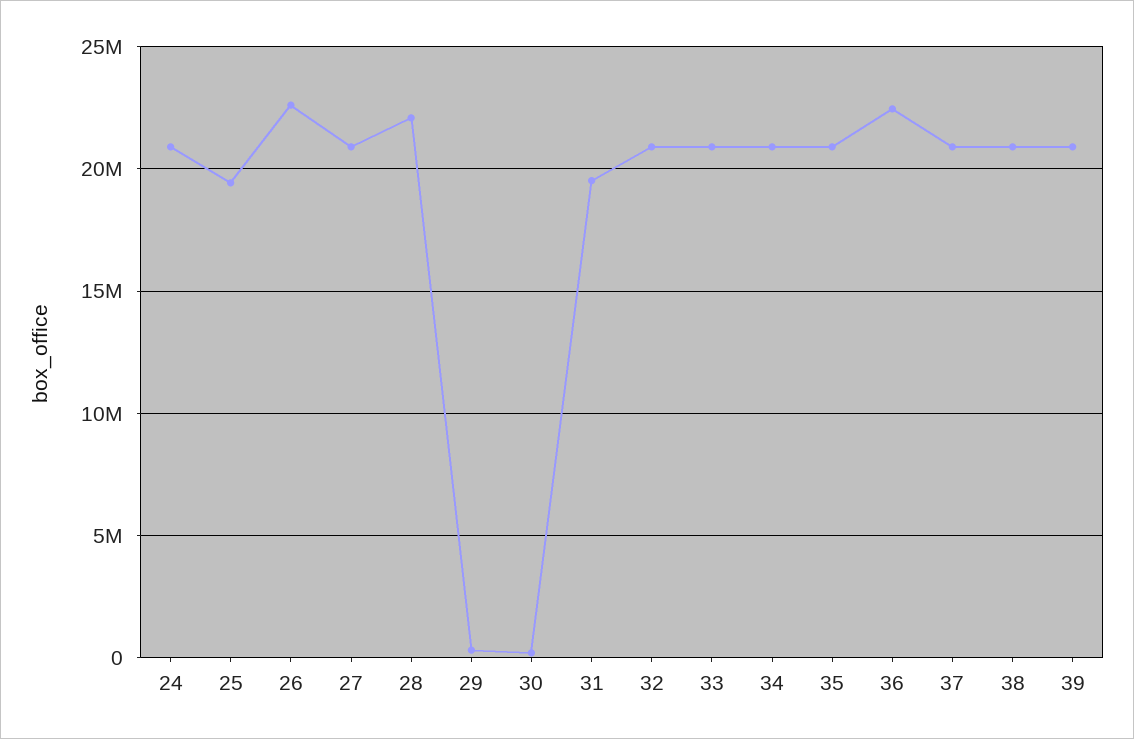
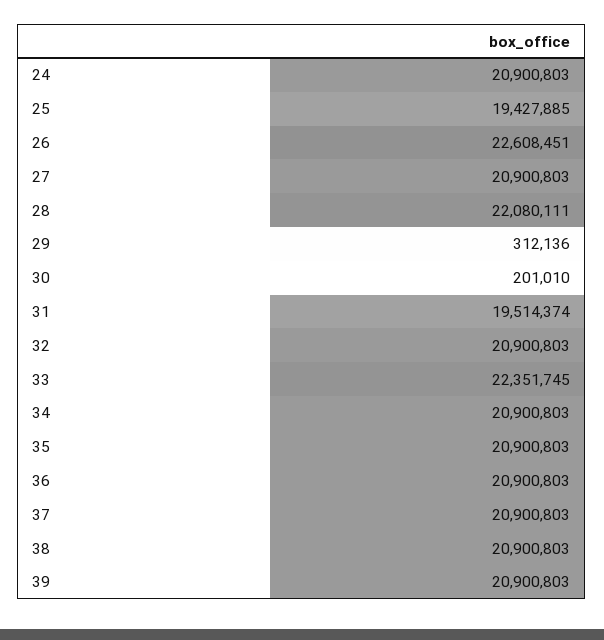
  {
    "24": 20900803,
    "25": 19427885,
    "26": 22608451,
    "27": 20900803,
    "28": 22080111,
    "29": 312136,
    "30": 201010,
    "31": 19514374,
    "32": 20900803,
-   "33": 21000000,
+   "33": 22351745,
    "34": 20900803,
    "35": 20900803,
-   "36": 22500000,
+   "36": 20900803,
    "37": 20900803,
    "38": 20900803,
    "39": 20900803
  }

